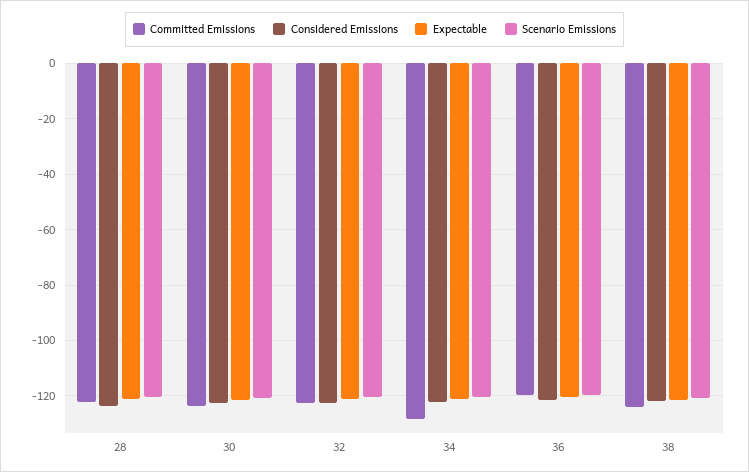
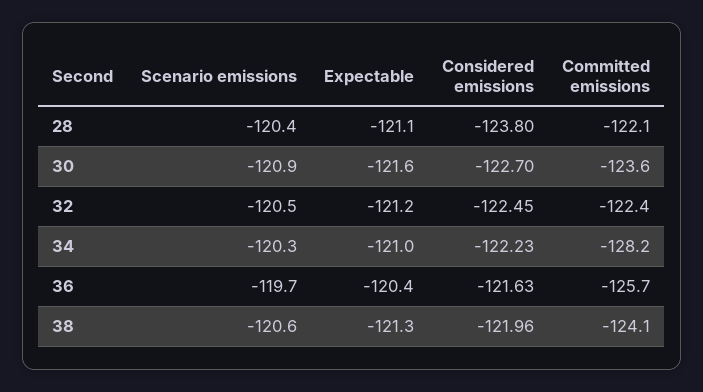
  {
    "Committed Emissions": {
      "28": -122.1,
      "30": -123.6,
      "32": -122.4,
      "34": -128.2,
-     "36": -120,
+     "36": -125.7,
      "38": -124.1
    },
    "Considered Emissions": {
      "28": -123.8,
      "30": -122.7,
      "32": -122.45,
      "34": -122.23,
      "36": -121.63,
      "38": -121.96
    },
    "Expectable": {
      "28": -121.1,
      "30": -121.6,
      "32": -121.2,
      "34": -121,
      "36": -120.4,
      "38": -121.3
    },
    "Scenario Emissions": {
      "28": -120.4,
      "30": -120.9,
      "32": -120.5,
      "34": -120.3,
      "36": -119.7,
      "38": -120.6
    }
  }

